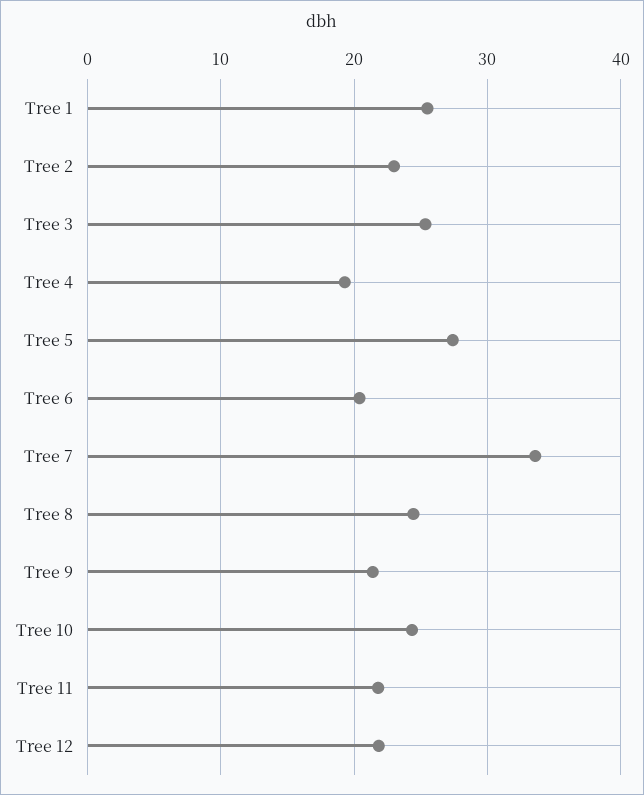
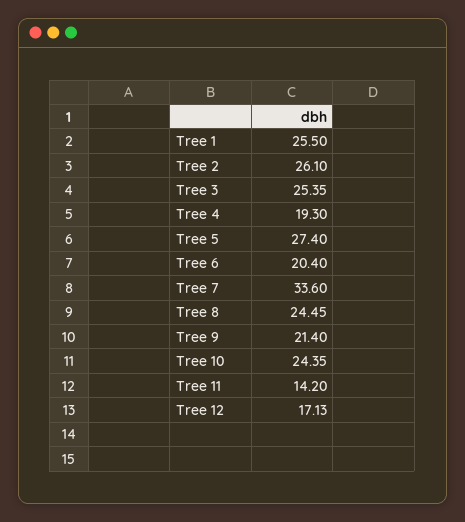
  {
    "Tree 1": 25.5,
-   "Tree 2": 23,
+   "Tree 2": 26.1,
    "Tree 3": 25.35,
    "Tree 4": 19.3,
    "Tree 5": 27.4,
    "Tree 6": 20.4,
    "Tree 7": 33.6,
    "Tree 8": 24.45,
    "Tree 9": 21.4,
    "Tree 10": 24.35,
-   "Tree 11": 22,
+   "Tree 11": 14.2,
-   "Tree 12": 22
+   "Tree 12": 17.13
  }

